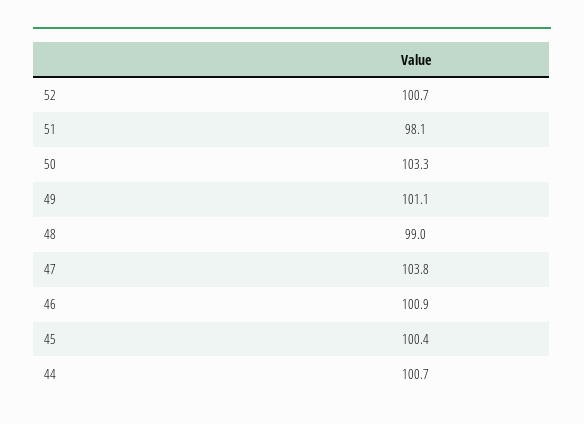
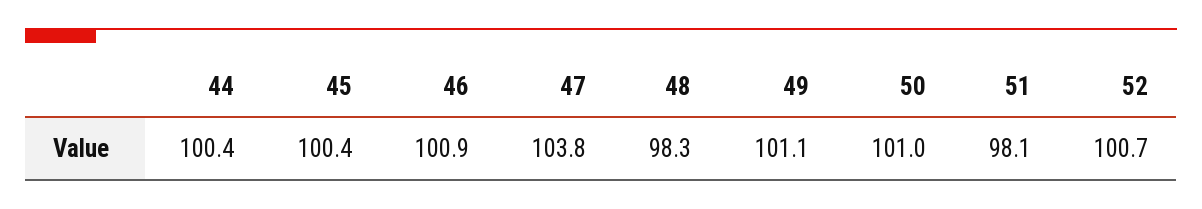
  {
    "52": 100.7,
    "51": 98.1,
-   "50": 103.3,
+   "50": 101,
    "49": 101.1,
-   "48": 99,
+   "48": 98.3,
    "47": 103.8,
    "46": 100.9,
    "45": 100.4,
-   "44": 100.7
+   "44": 100.4
  }

